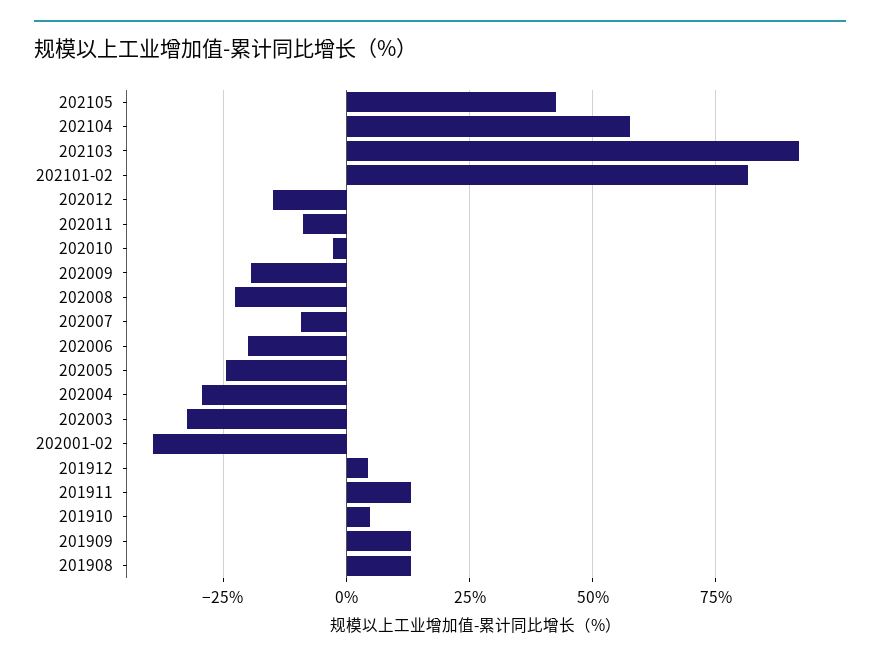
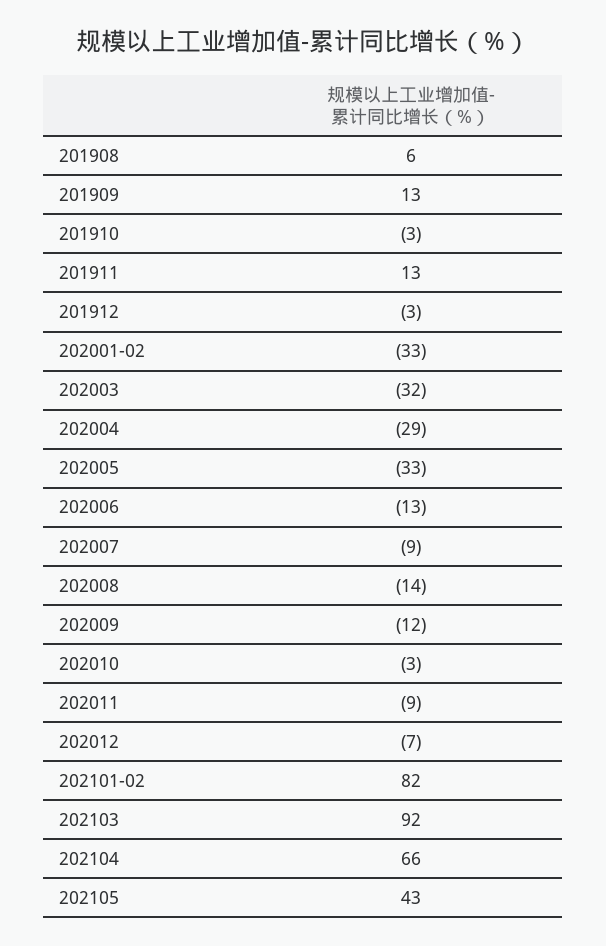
  {
    "202105": 43,
-   "202104": 57.5,
+   "202104": 66,
    "202103": 92,
    "202101-02": 82,
-   "202012": -15,
+   "202012": -7,
    "202011": -9,
    "202010": -3,
-   "202009": -20,
+   "202009": -12,
-   "202008": -22.5,
+   "202008": -14,
    "202007": -9,
-   "202006": -20,
+   "202006": -13,
-   "202005": -25,
+   "202005": -33,
    "202004": -29,
    "202003": -32,
-   "202001-02": -40,
+   "202001-02": -33,
-   "201912": 5,
+   "201912": -3,
    "201911": 13,
-   "201910": 5,
+   "201910": -3,
    "201909": 13,
-   "201908": 12.5
+   "201908": 6
  }

